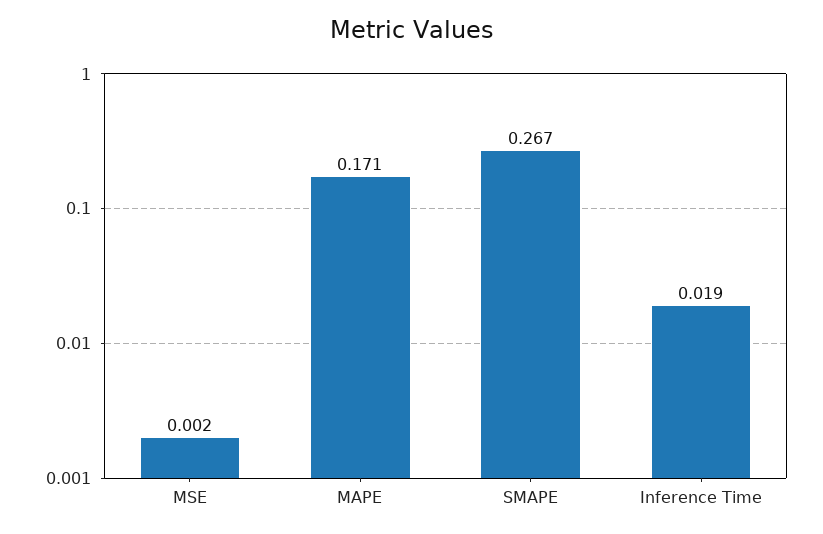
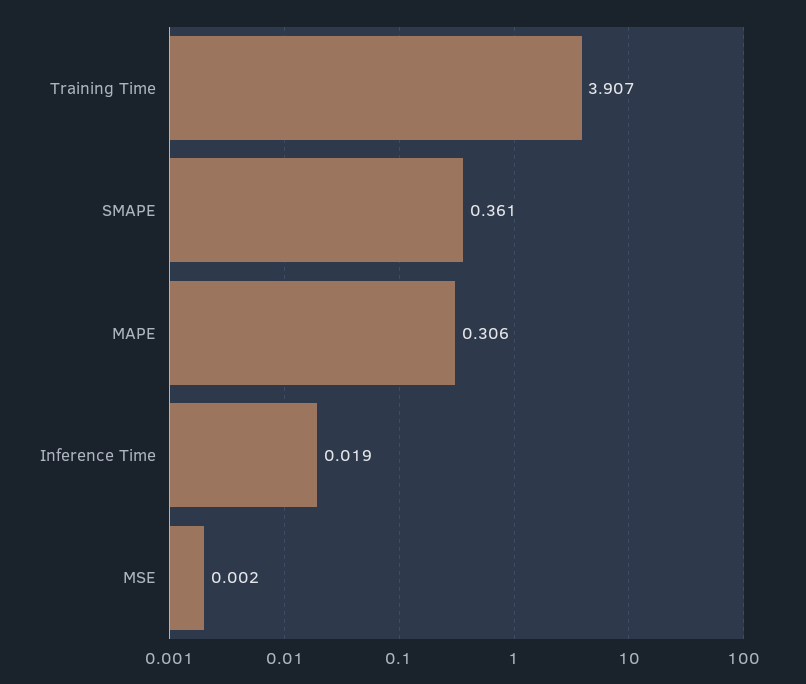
  {
    "MSE": 0.002,
-   "MAPE": 0.171,
+   "MAPE": 0.306,
-   "SMAPE": 0.267,
+   "SMAPE": 0.361,
-   "Inference Time": 0.019
+   "Inference Time": 0.019,
+   "Training Time": 3.907
  }

